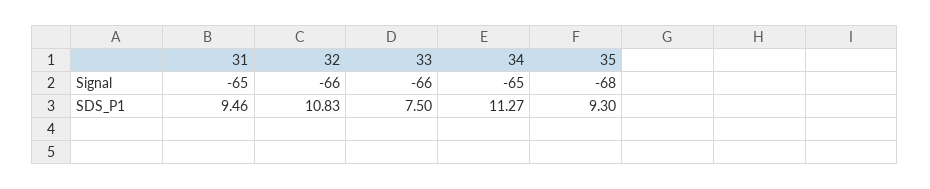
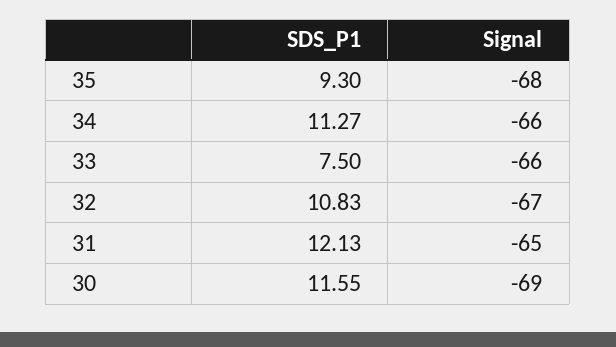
  {
    "31": {
      "Signal": -65,
-     "SDS_P1": 9.46
+     "SDS_P1": 12.13
    },
    "32": {
-     "Signal": -66,
+     "Signal": -67,
      "SDS_P1": 10.83
    },
    "33": {
      "Signal": -66,
      "SDS_P1": 7.5
    },
    "34": {
-     "Signal": -65,
+     "Signal": -66,
      "SDS_P1": 11.27
    },
    "35": {
      "Signal": -68,
      "SDS_P1": 9.3
-   }
+   },
+   "30": {
+     "SDS_P1": 11.55,
+     "Signal": -69
+   }
  }

